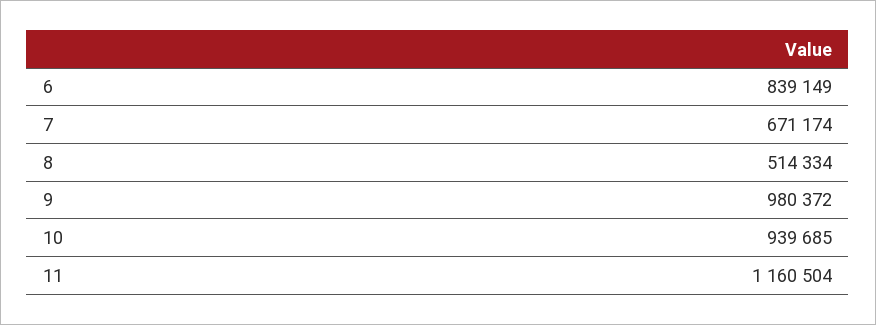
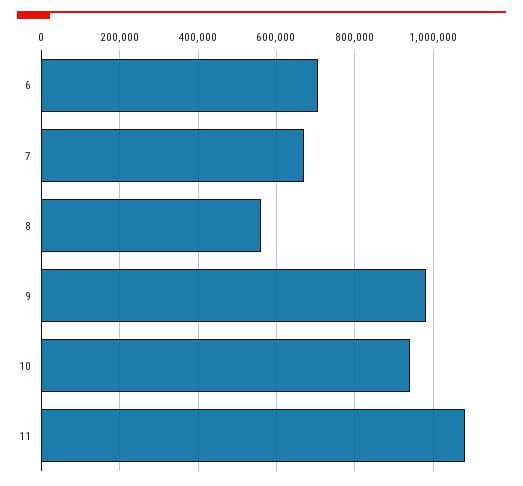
  {
-   "6": 839149,
+   "6": 700000,
    "7": 671174,
-   "8": 514334,
+   "8": 560000,
    "9": 980372,
    "10": 939685,
-   "11": 1160504
+   "11": 1080000
  }

